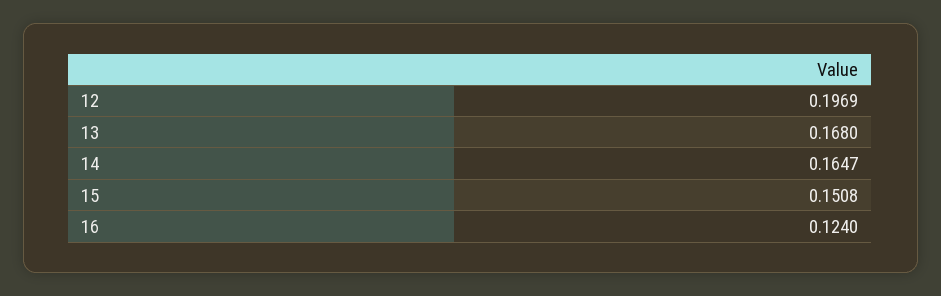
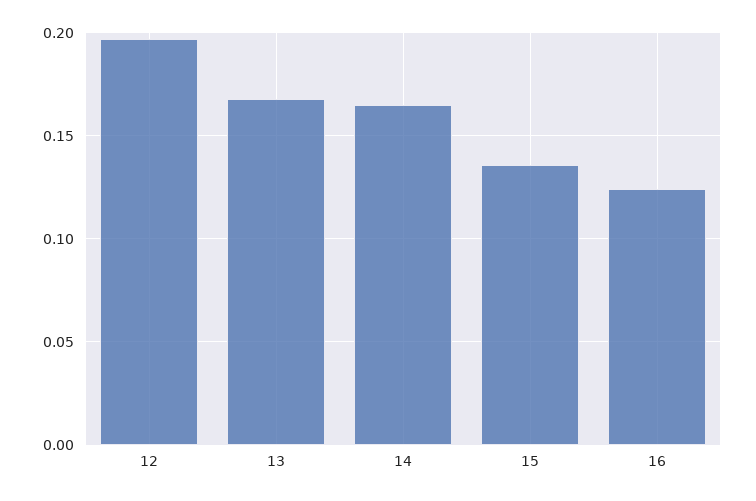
  {
    "12": 0.1969,
    "13": 0.168,
    "14": 0.1647,
-   "15": 0.1508,
+   "15": 0.135,
    "16": 0.124
  }

